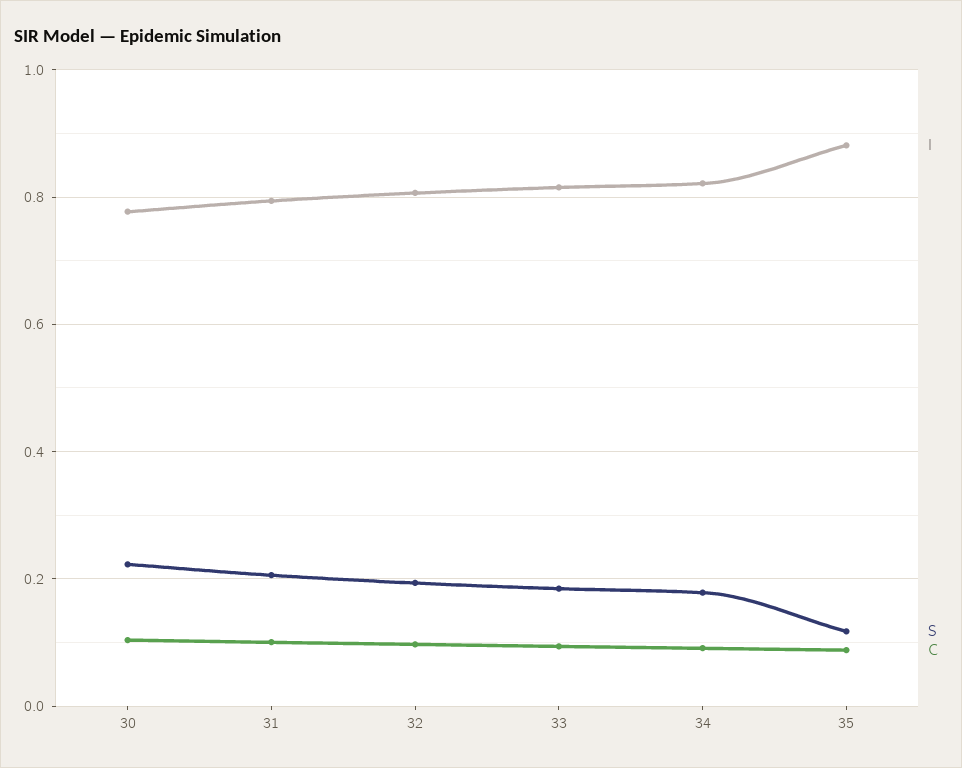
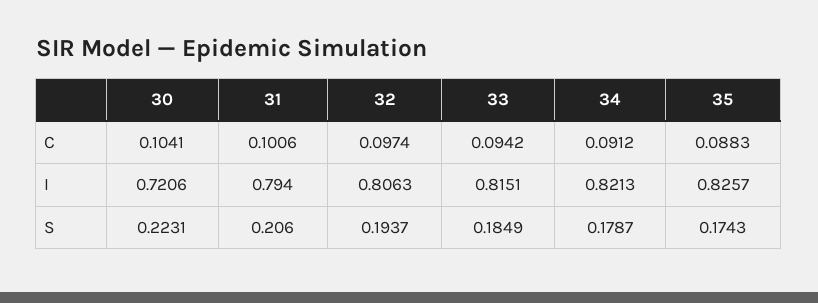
  {
    "I": {
-     "30": 0.78,
+     "30": 0.7206,
      "31": 0.794,
      "32": 0.8063,
      "33": 0.8151,
      "34": 0.8213,
-     "35": 0.88
+     "35": 0.8257
    },
    "S": {
      "30": 0.2231,
      "31": 0.206,
      "32": 0.1937,
      "33": 0.1849,
      "34": 0.1787,
-     "35": 0.12
+     "35": 0.1743
    },
    "C": {
      "30": 0.1041,
      "31": 0.1006,
      "32": 0.0974,
      "33": 0.0942,
      "34": 0.0912,
      "35": 0.0883
    }
  }

